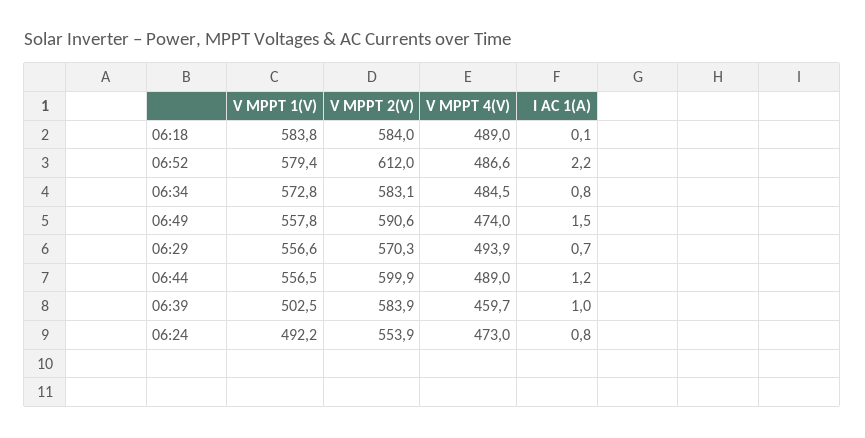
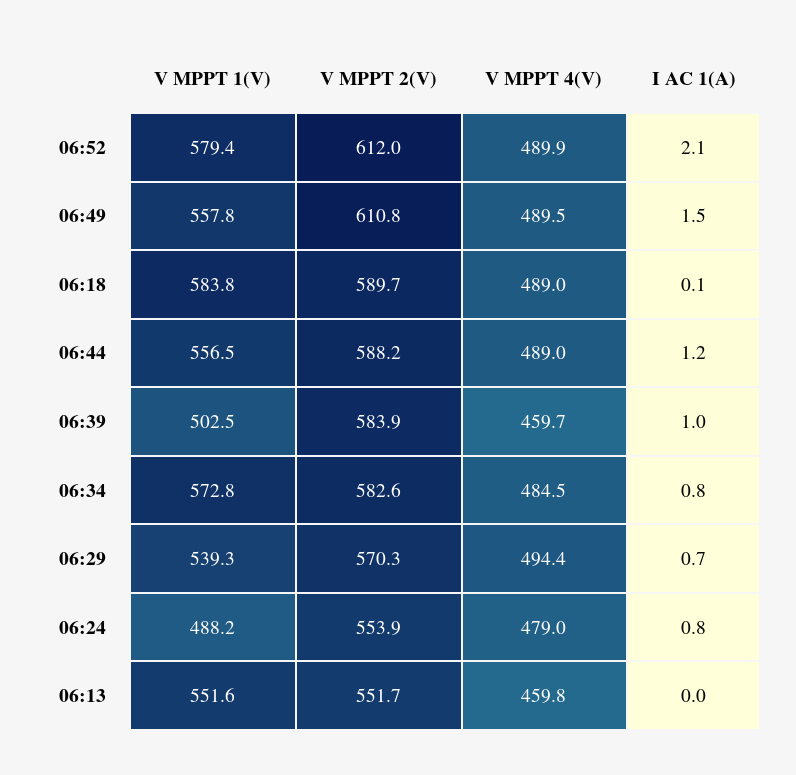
  {
    "V MPPT 1(V)": {
      "06:18": 583.8,
      "06:52": 579.4,
      "06:34": 572.8,
      "06:49": 557.8,
-     "06:29": 556.6,
+     "06:29": 539.3,
      "06:44": 556.5,
      "06:39": 502.5,
-     "06:24": 492.2
+     "06:24": 488.2,
+     "06:13": 551.6
    },
    "V MPPT 2(V)": {
-     "06:18": 584,
+     "06:18": 589.7,
      "06:52": 612,
-     "06:34": 583.1,
+     "06:34": 582.6,
-     "06:49": 590.6,
+     "06:49": 610.8,
      "06:29": 570.3,
-     "06:44": 599.9,
+     "06:44": 588.2,
      "06:39": 583.9,
-     "06:24": 553.9
+     "06:24": 553.9,
+     "06:13": 551.7
    },
    "V MPPT 4(V)": {
      "06:18": 489,
-     "06:52": 486.6,
+     "06:52": 489.9,
      "06:34": 484.5,
-     "06:49": 474,
+     "06:49": 489.5,
-     "06:29": 493.9,
+     "06:29": 494.4,
      "06:44": 489,
      "06:39": 459.7,
-     "06:24": 473
+     "06:24": 479,
+     "06:13": 459.8
    },
    "I AC 1(A)": {
      "06:18": 0.1,
-     "06:52": 2.2,
+     "06:52": 2.1,
      "06:34": 0.8,
      "06:49": 1.5,
      "06:29": 0.7,
      "06:44": 1.2,
      "06:39": 1,
-     "06:24": 0.8
+     "06:24": 0.8,
+     "06:13": 0
    }
  }

